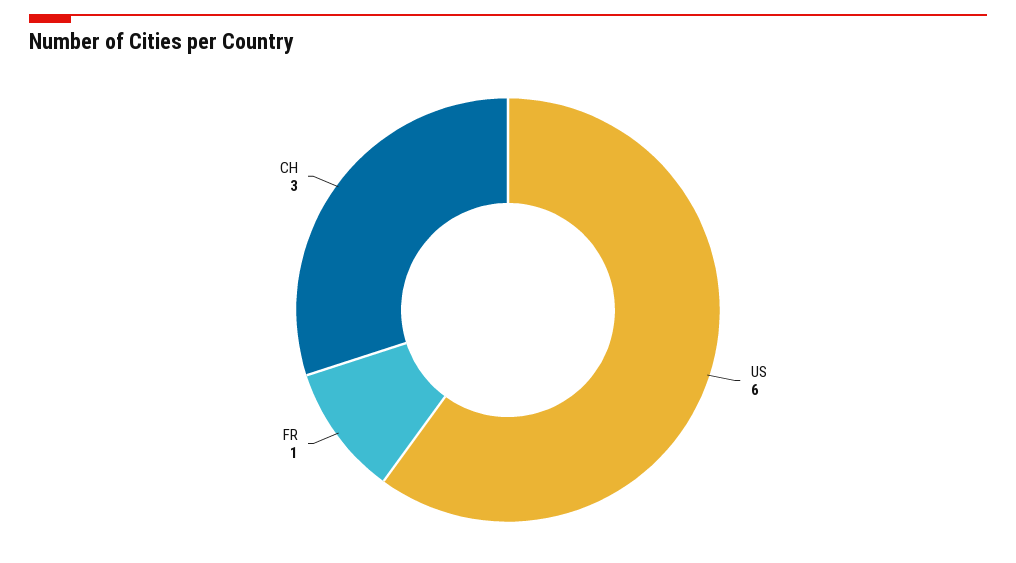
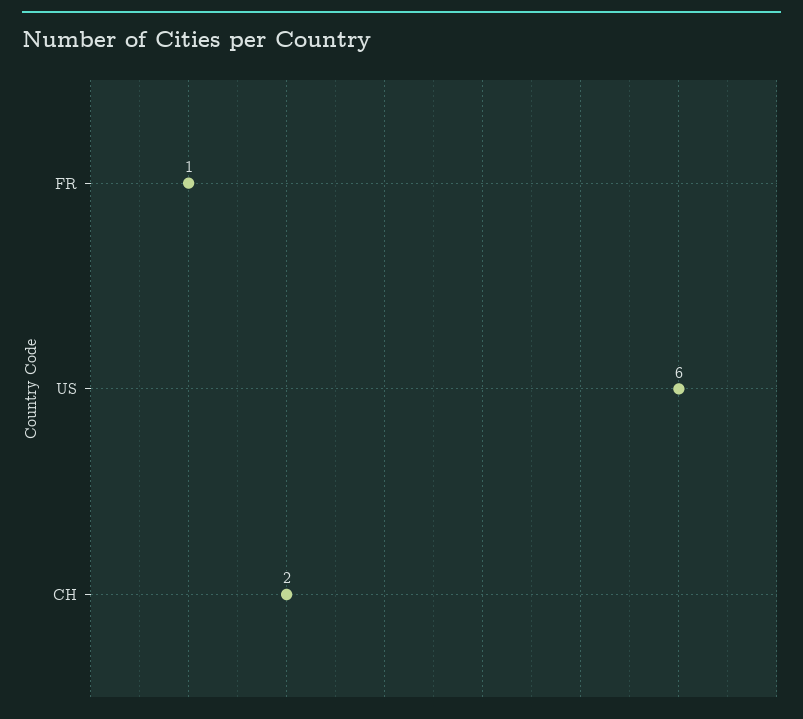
  {
    "US": 6,
    "FR": 1,
-   "CH": 3
+   "CH": 2
  }

